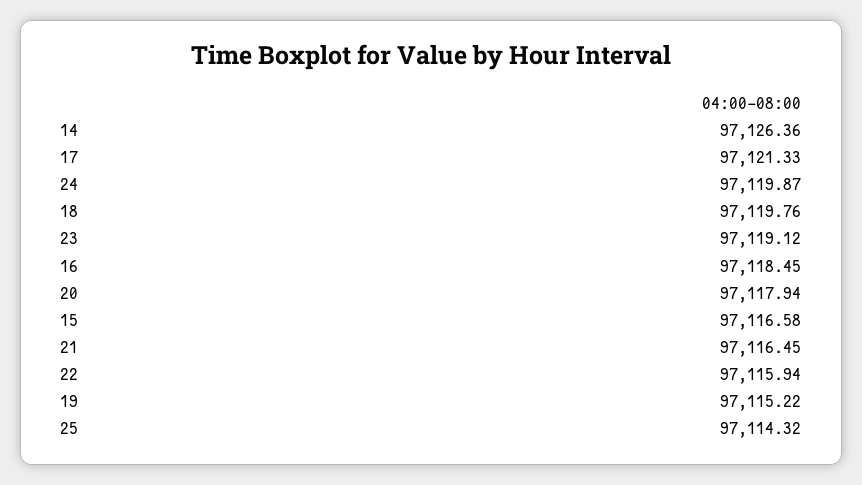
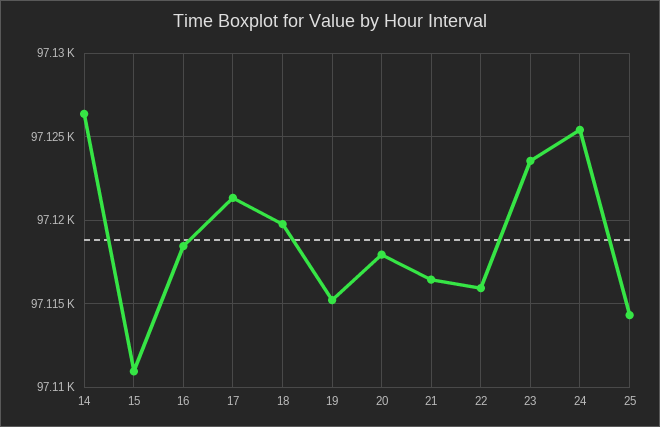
  {
    "14": 97126.36,
    "17": 97121.33,
-   "24": 97119.87,
+   "24": 97125.5,
    "18": 97119.76,
-   "23": 97119.12,
+   "23": 97123.5,
    "16": 97118.45,
    "20": 97117.94,
-   "15": 97116.58,
+   "15": 97111,
    "21": 97116.45,
    "22": 97115.94,
    "19": 97115.22,
    "25": 97114.32
  }

